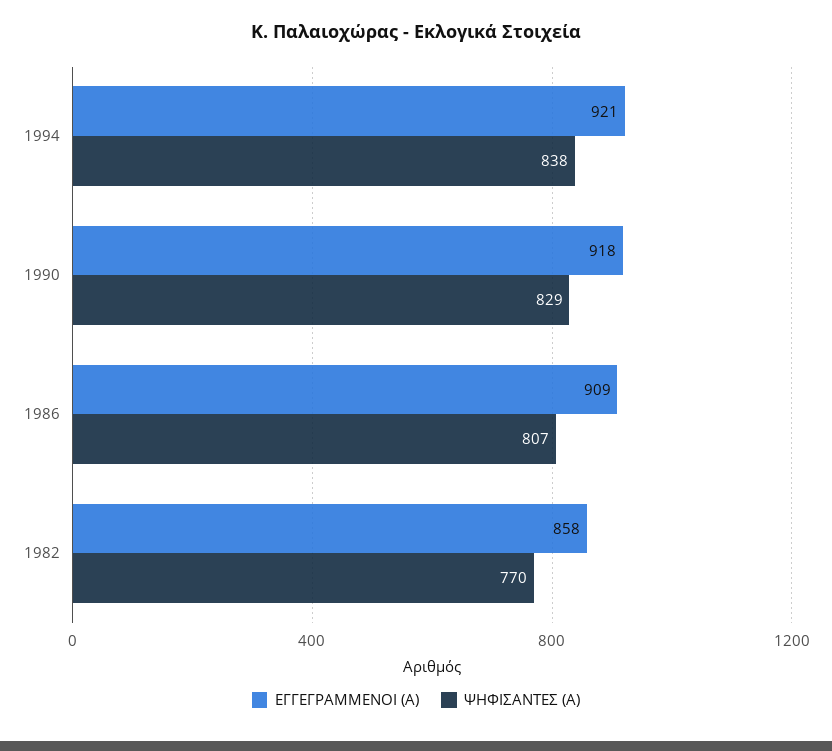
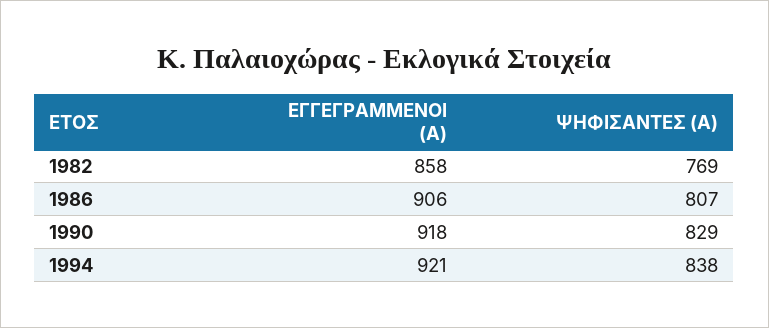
  {
    "ΕΓΓΕΓΡΑΜΜΕΝΟΙ (Α)": {
      "1994": 921,
      "1990": 918,
-     "1986": 909,
+     "1986": 906,
      "1982": 858
    },
    "ΨΗΦΙΣΑΝΤΕΣ (Α)": {
      "1994": 838,
      "1990": 829,
      "1986": 807,
-     "1982": 770
+     "1982": 769
    }
  }

